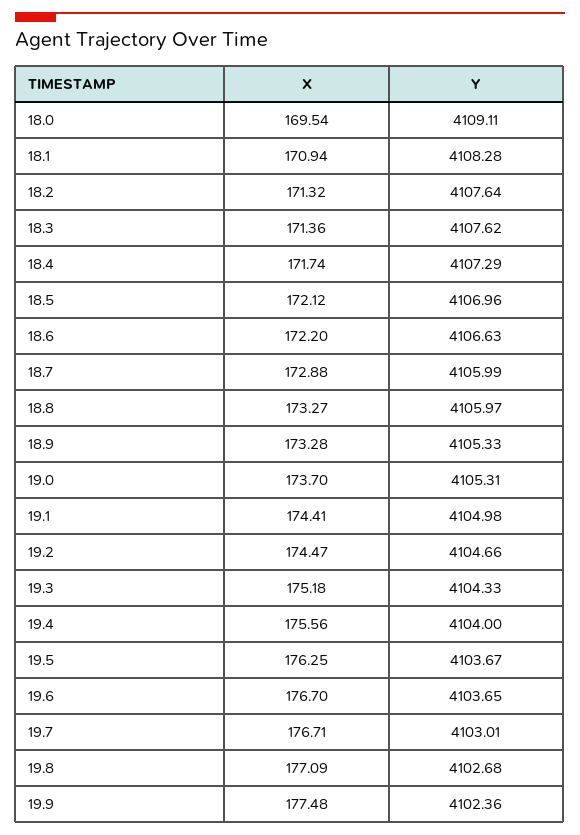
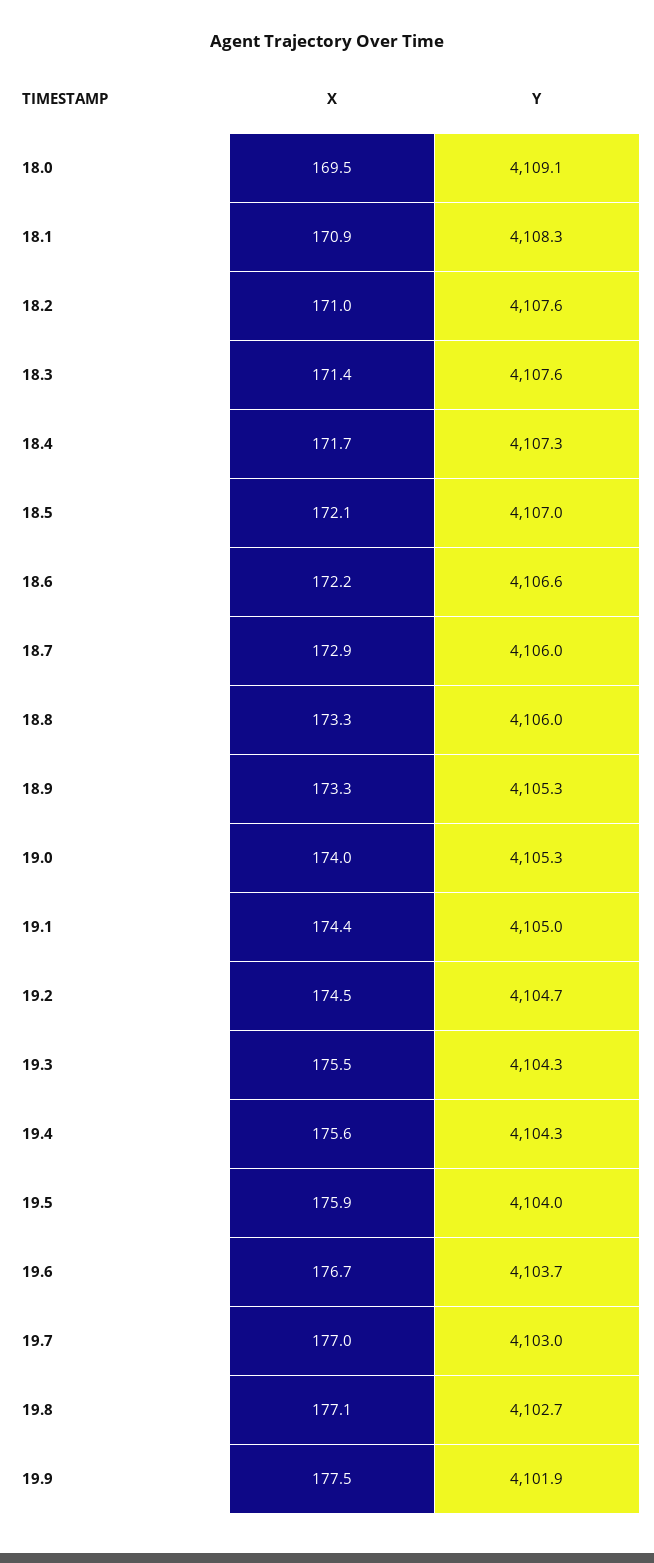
  {
    "X": {
      "18.0": 169.54,
      "18.1": 170.94,
-     "18.2": 171.32,
+     "18.2": 171,
      "18.3": 171.36,
      "18.4": 171.74,
      "18.5": 172.12,
      "18.6": 172.2,
      "18.7": 172.88,
      "18.8": 173.27,
      "18.9": 173.28,
-     "19.0": 173.7,
+     "19.0": 174,
      "19.1": 174.41,
      "19.2": 174.47,
-     "19.3": 175.18,
+     "19.3": 175.5,
      "19.4": 175.56,
-     "19.5": 176.25,
+     "19.5": 175.9,
      "19.6": 176.7,
-     "19.7": 176.71,
+     "19.7": 177,
      "19.8": 177.09,
      "19.9": 177.48
    },
    "Y": {
      "18.0": 4109.11,
      "18.1": 4108.28,
      "18.2": 4107.64,
      "18.3": 4107.62,
      "18.4": 4107.29,
      "18.5": 4106.96,
      "18.6": 4106.63,
      "18.7": 4105.99,
      "18.8": 4105.97,
      "18.9": 4105.33,
      "19.0": 4105.31,
      "19.1": 4104.98,
      "19.2": 4104.66,
      "19.3": 4104.33,
-     "19.4": 4104,
+     "19.4": 4104.3,
-     "19.5": 4103.67,
+     "19.5": 4104,
      "19.6": 4103.65,
      "19.7": 4103.01,
      "19.8": 4102.68,
-     "19.9": 4102.36
+     "19.9": 4101.9
    }
  }

